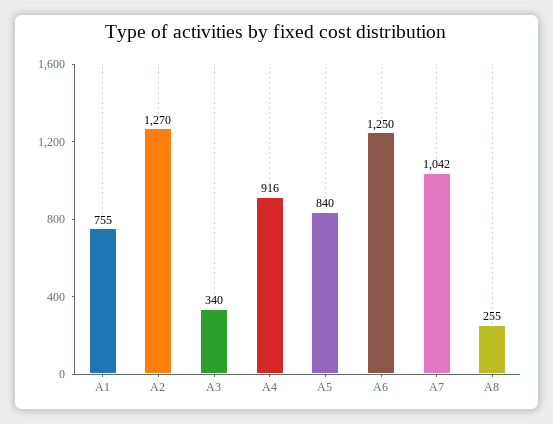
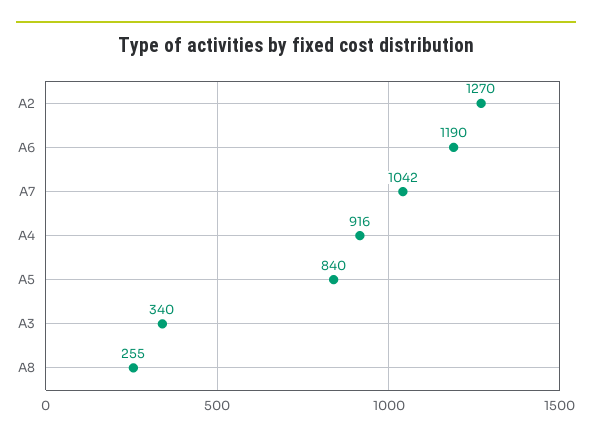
  {
-   "A1": 755,
    "A2": 1270,
    "A3": 340,
    "A4": 916,
    "A5": 840,
-   "A6": 1250,
+   "A6": 1190,
    "A7": 1042,
    "A8": 255
  }

